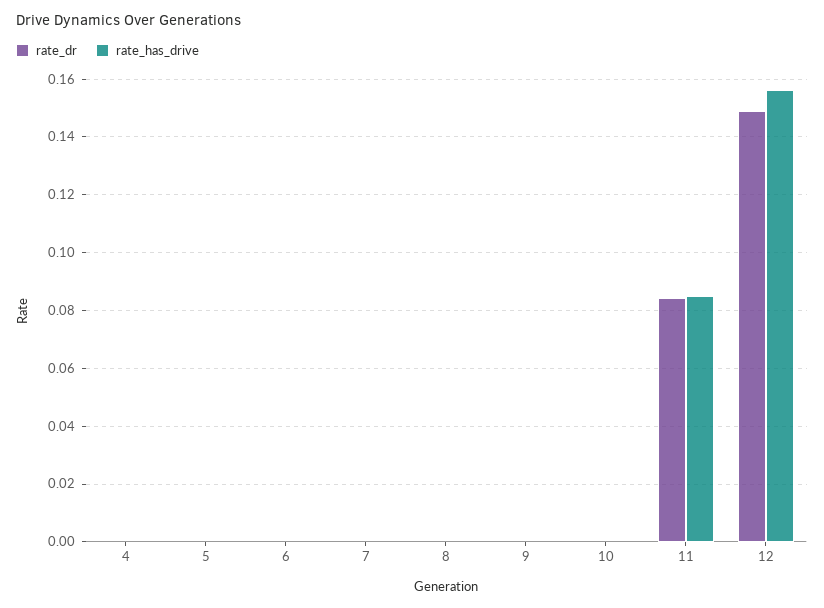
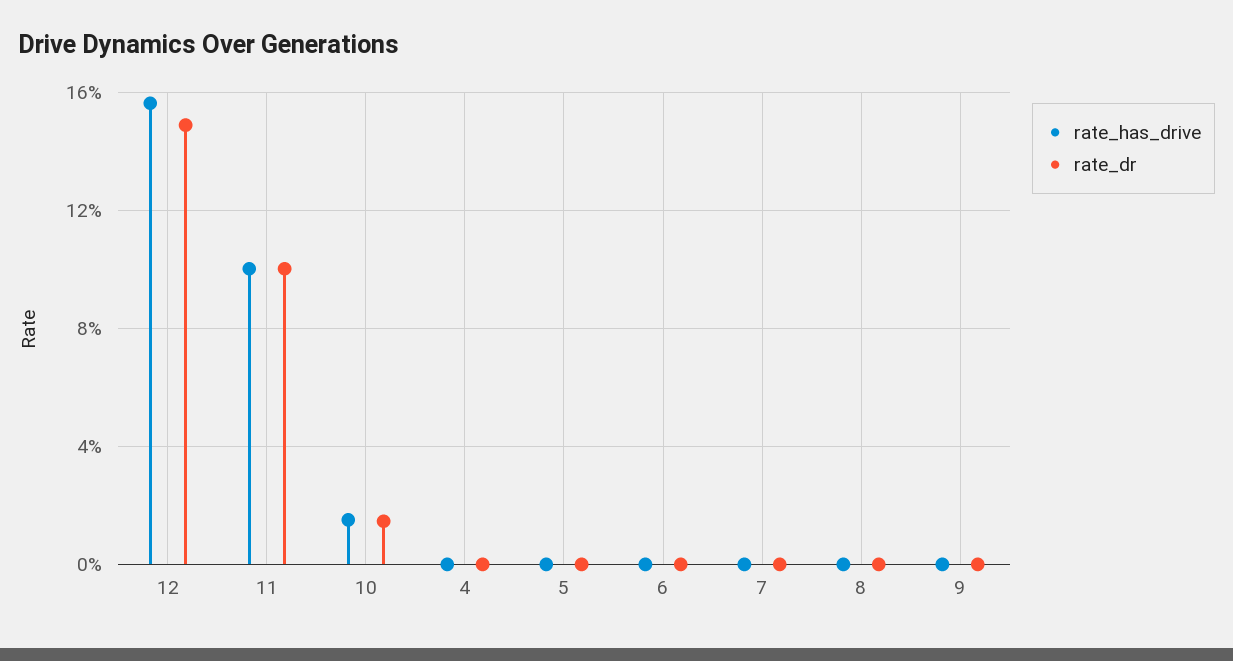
  {
    "rate_dr": {
      "4": 0,
      "5": 0,
      "6": 0,
      "7": 0,
      "8": 0,
      "9": 0,
-     "10": 0,
+     "10": 0.015,
-     "11": 0.085,
+     "11": 0.1,
      "12": 0.15
    },
    "rate_has_drive": {
      "4": 0,
      "5": 0,
      "6": 0,
      "7": 0,
      "8": 0,
      "9": 0,
-     "10": 0,
+     "10": 0.015,
-     "11": 0.085,
+     "11": 0.1,
      "12": 0.1575
    }
  }

